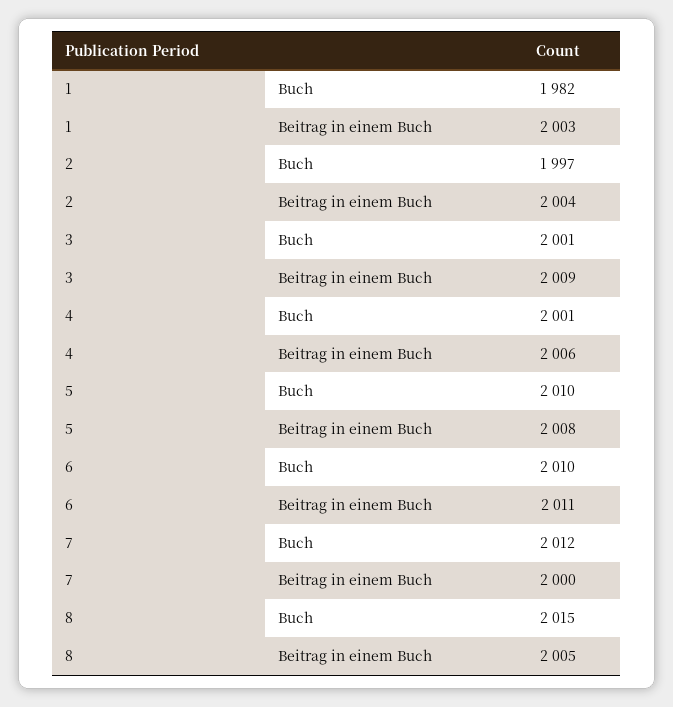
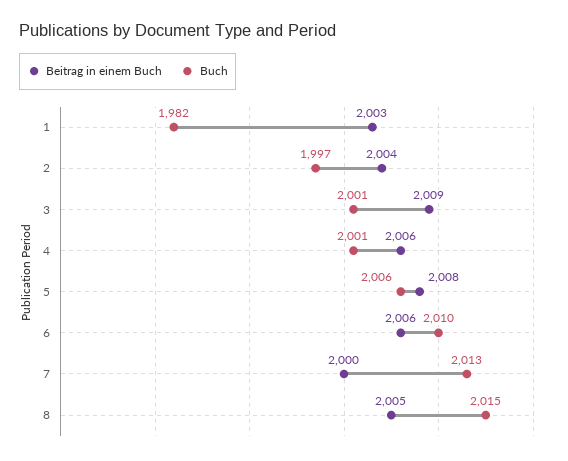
  {
    "Buch": {
      "1": 1982,
      "2": 1997,
      "3": 2001,
      "4": 2001,
-     "5": 2010,
+     "5": 2006,
      "6": 2010,
-     "7": 2012,
+     "7": 2013,
      "8": 2015
    },
    "Beitrag in einem Buch": {
      "1": 2003,
      "2": 2004,
      "3": 2009,
      "4": 2006,
      "5": 2008,
-     "6": 2011,
+     "6": 2006,
      "7": 2000,
      "8": 2005
    }
  }

